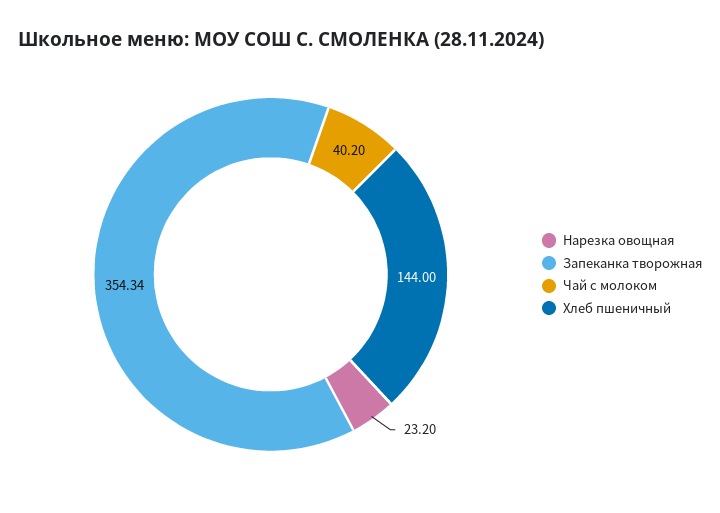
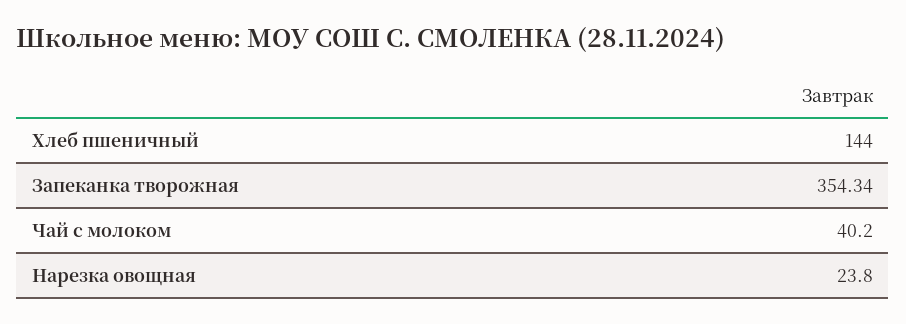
  {
-   "Нарезка овощная": 23.2,
+   "Нарезка овощная": 23.8,
    "Запеканка творожная": 354.34,
    "Чай с молоком": 40.2,
    "Хлеб пшеничный": 144
  }

